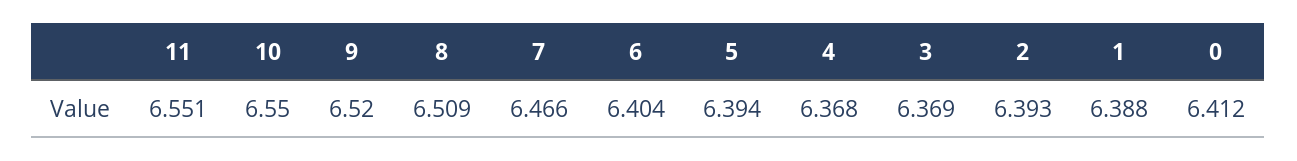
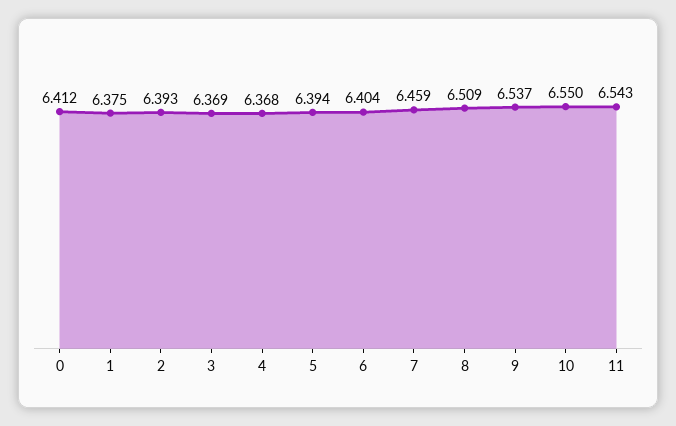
  {
-   "11": 6.551,
+   "11": 6.543,
    "10": 6.55,
-   "9": 6.52,
+   "9": 6.537,
    "8": 6.509,
-   "7": 6.466,
+   "7": 6.459,
    "6": 6.404,
    "5": 6.394,
    "4": 6.368,
    "3": 6.369,
    "2": 6.393,
-   "1": 6.388,
+   "1": 6.375,
    "0": 6.412
  }

